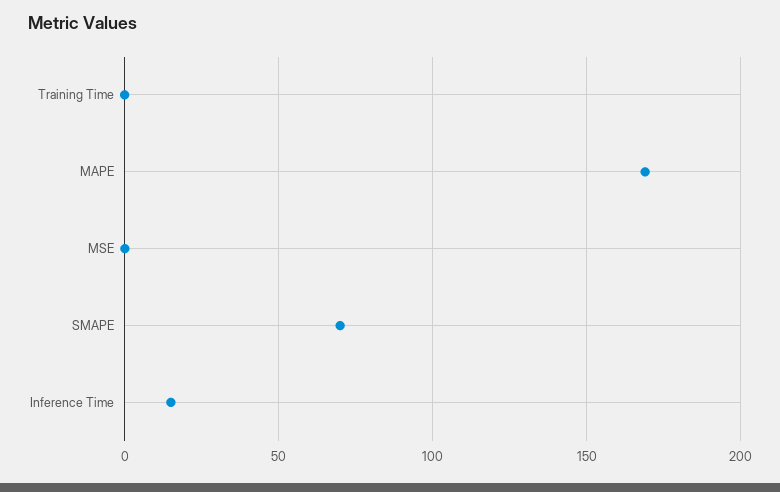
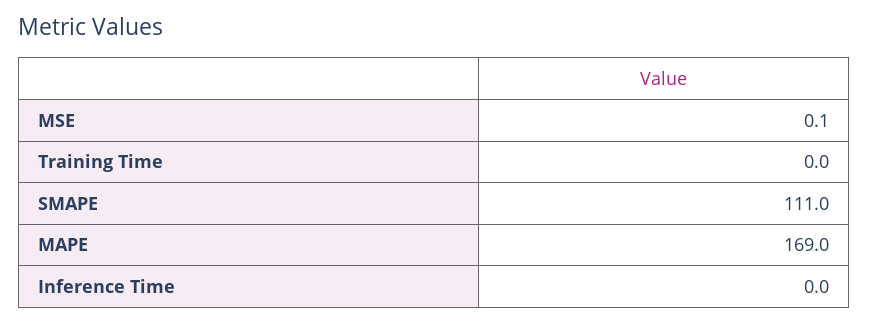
  {
    "Training Time": 0,
    "MAPE": 169,
    "MSE": 0.1,
-   "SMAPE": 70,
+   "SMAPE": 111,
-   "Inference Time": 15
+   "Inference Time": 0
  }

